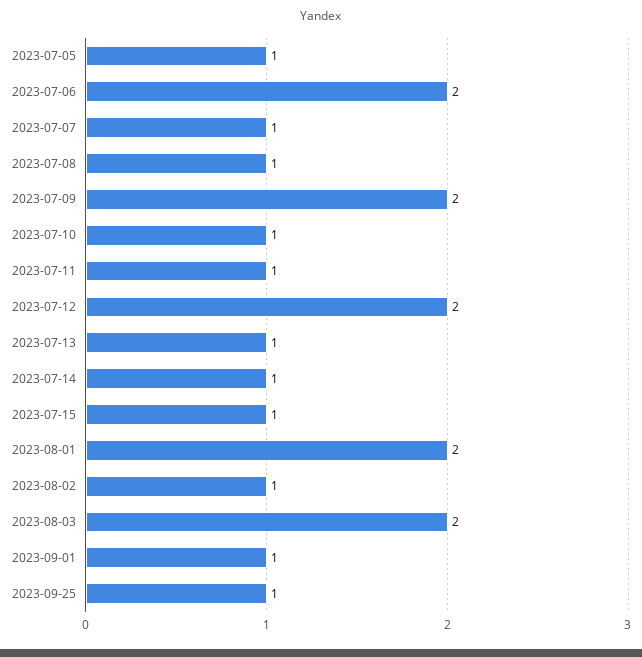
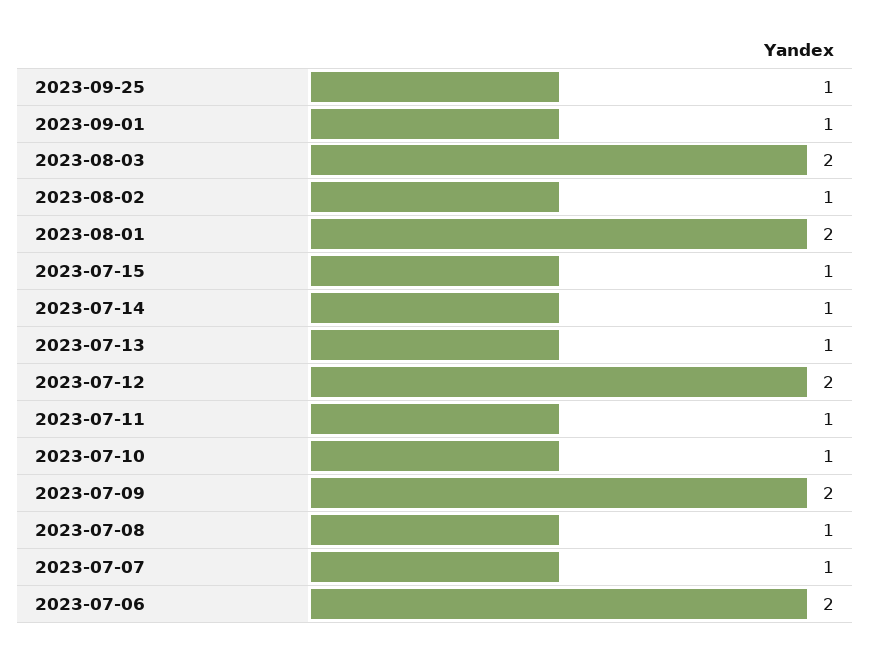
  {
-   "2023-07-05": 1,
    "2023-07-06": 2,
    "2023-07-07": 1,
    "2023-07-08": 1,
    "2023-07-09": 2,
    "2023-07-10": 1,
    "2023-07-11": 1,
    "2023-07-12": 2,
    "2023-07-13": 1,
    "2023-07-14": 1,
    "2023-07-15": 1,
    "2023-08-01": 2,
    "2023-08-02": 1,
    "2023-08-03": 2,
    "2023-09-01": 1,
    "2023-09-25": 1
  }

